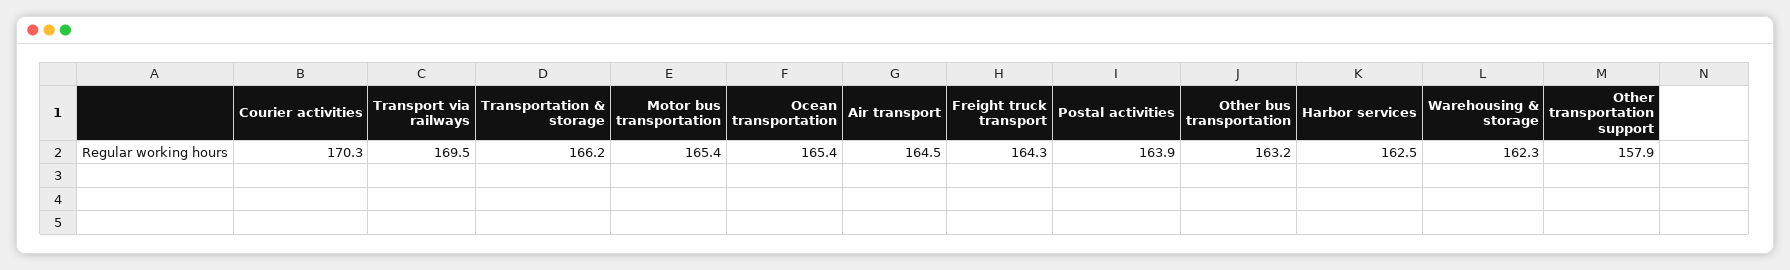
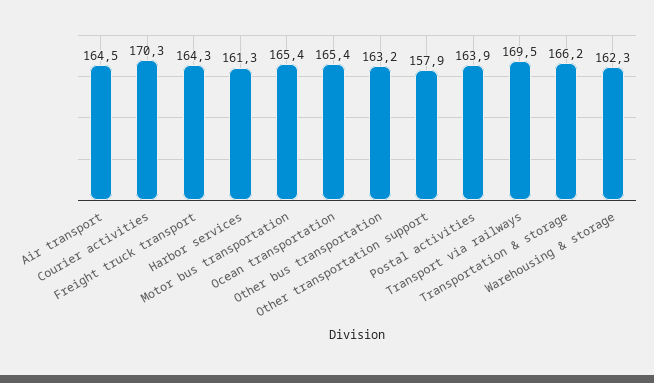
  {
    "Courier activities": 170.3,
    "Transport via railways": 169.5,
    "Transportation & storage": 166.2,
    "Motor bus transportation": 165.4,
    "Ocean transportation": 165.4,
    "Air transport": 164.5,
    "Freight truck transport": 164.3,
    "Postal activities": 163.9,
    "Other bus transportation": 163.2,
-   "Harbor services": 162.5,
+   "Harbor services": 161.3,
    "Warehousing & storage": 162.3,
    "Other transportation support": 157.9
  }

